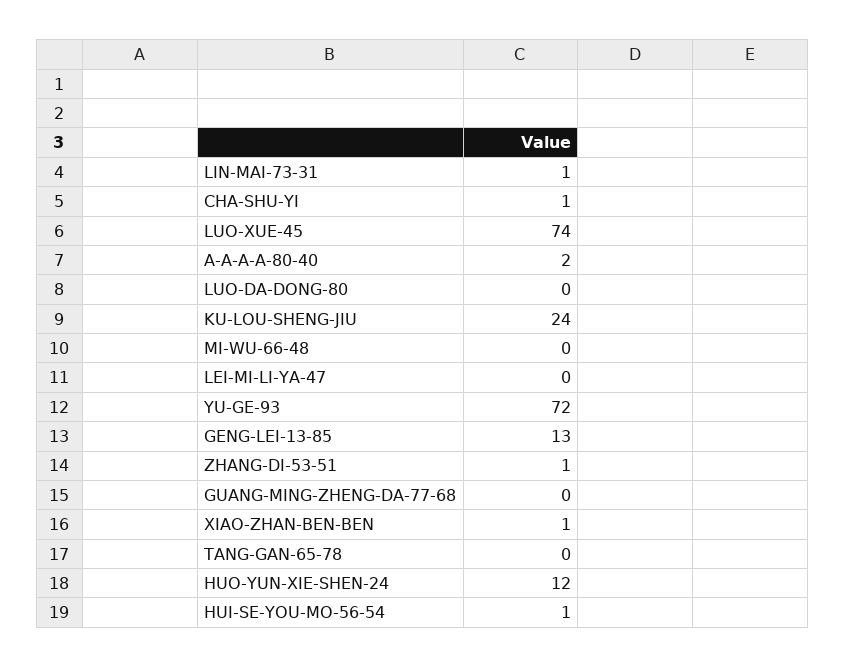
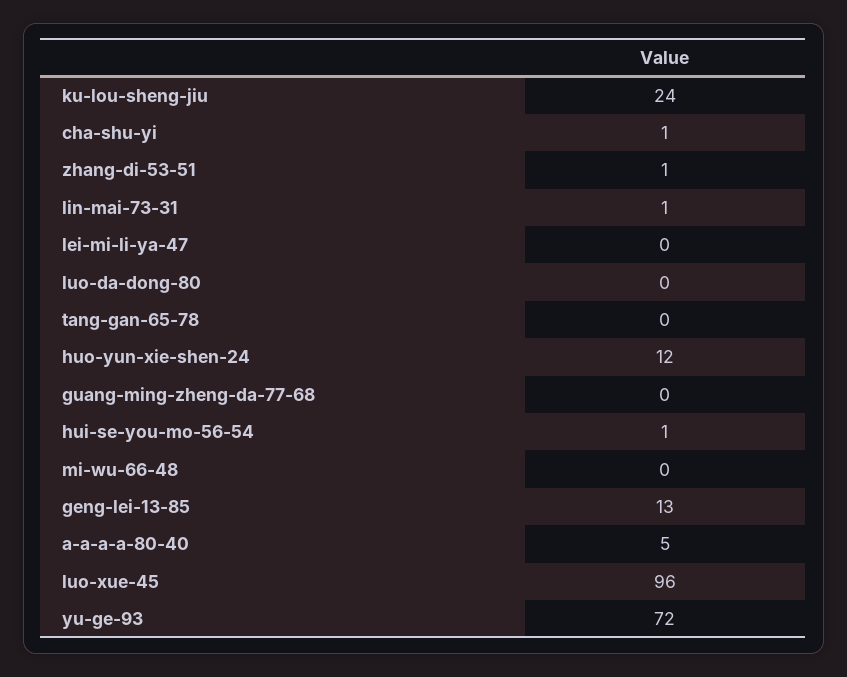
  {
    "LIN-MAI-73-31": 1,
    "CHA-SHU-YI": 1,
-   "LUO-XUE-45": 74,
+   "LUO-XUE-45": 96,
-   "A-A-A-A-80-40": 2,
+   "A-A-A-A-80-40": 5,
    "LUO-DA-DONG-80": 0,
    "KU-LOU-SHENG-JIU": 24,
    "MI-WU-66-48": 0,
    "LEI-MI-LI-YA-47": 0,
    "YU-GE-93": 72,
    "GENG-LEI-13-85": 13,
    "ZHANG-DI-53-51": 1,
    "GUANG-MING-ZHENG-DA-77-68": 0,
-   "XIAO-ZHAN-BEN-BEN": 1,
    "TANG-GAN-65-78": 0,
    "HUO-YUN-XIE-SHEN-24": 12,
    "HUI-SE-YOU-MO-56-54": 1
  }

